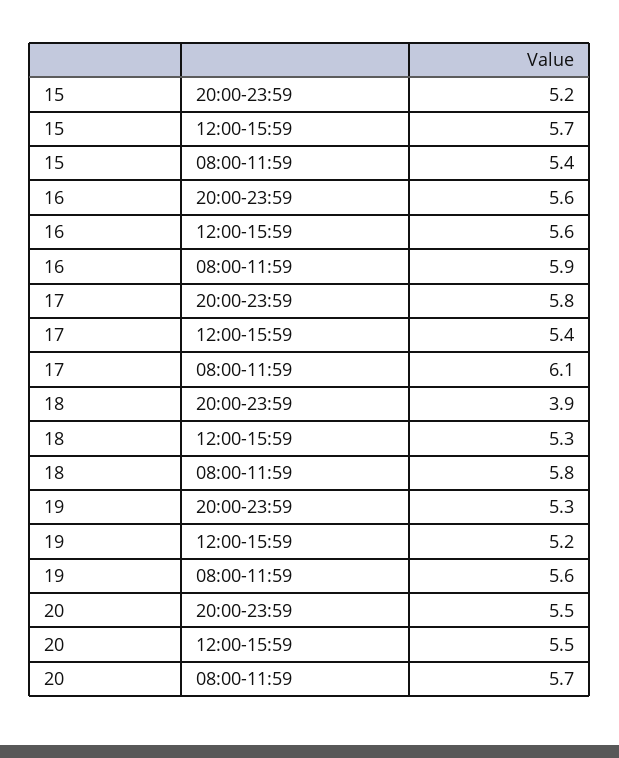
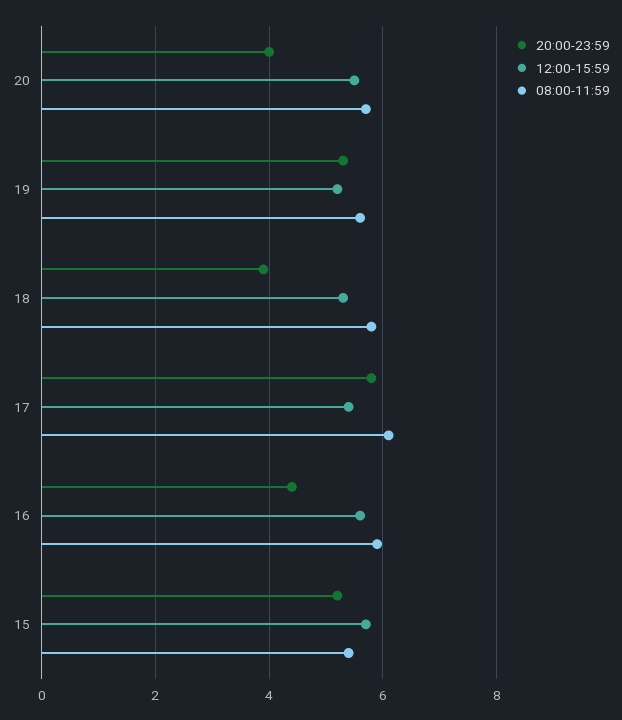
  {
    "20:00-23:59": {
      "15": 5.2,
-     "16": 5.6,
+     "16": 4.5,
      "17": 5.8,
      "18": 3.9,
      "19": 5.3,
-     "20": 5.5
+     "20": 4
    },
    "12:00-15:59": {
      "15": 5.7,
      "16": 5.6,
      "17": 5.4,
      "18": 5.3,
      "19": 5.2,
      "20": 5.5
    },
    "08:00-11:59": {
      "15": 5.4,
      "16": 5.9,
      "17": 6.1,
      "18": 5.8,
      "19": 5.6,
      "20": 5.7
    }
  }

